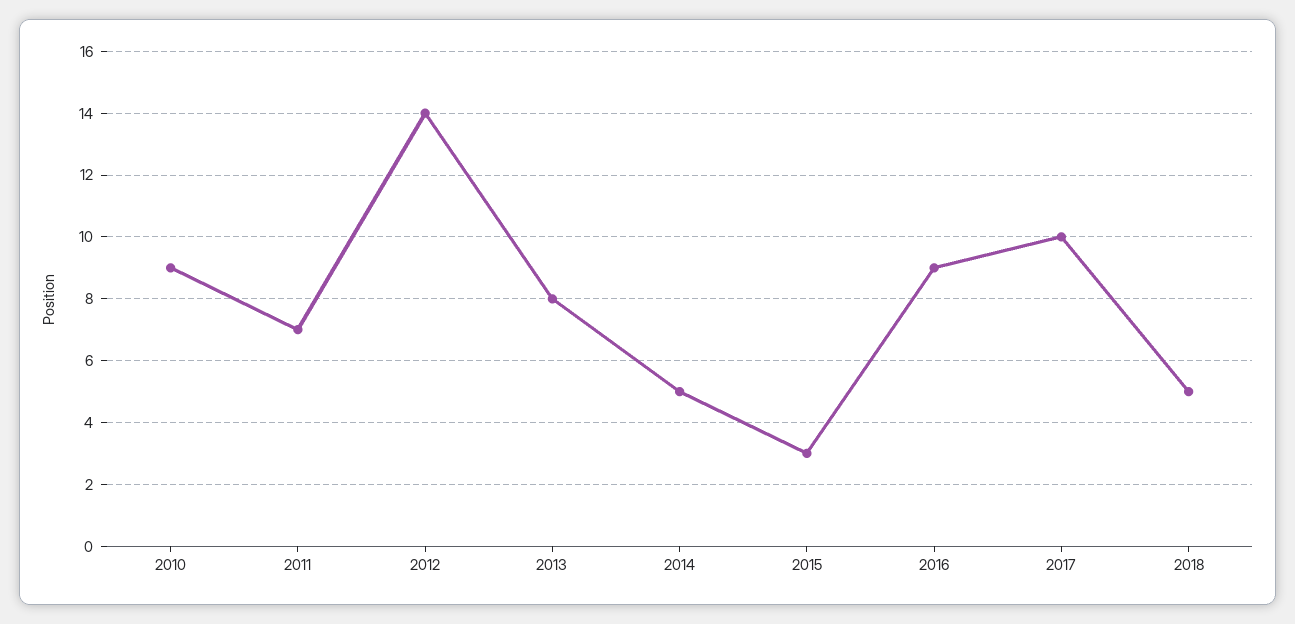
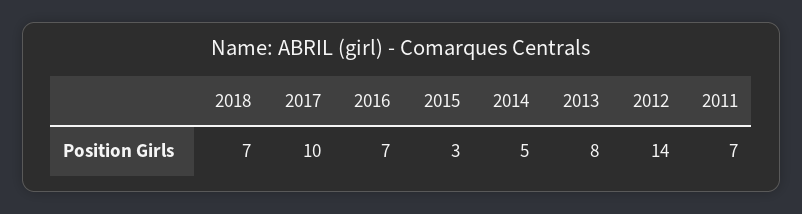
  {
-   "2010": 9,
    "2011": 7,
    "2012": 14,
    "2013": 8,
    "2014": 5,
    "2015": 3,
-   "2016": 9,
+   "2016": 7,
    "2017": 10,
-   "2018": 5
+   "2018": 7
  }

